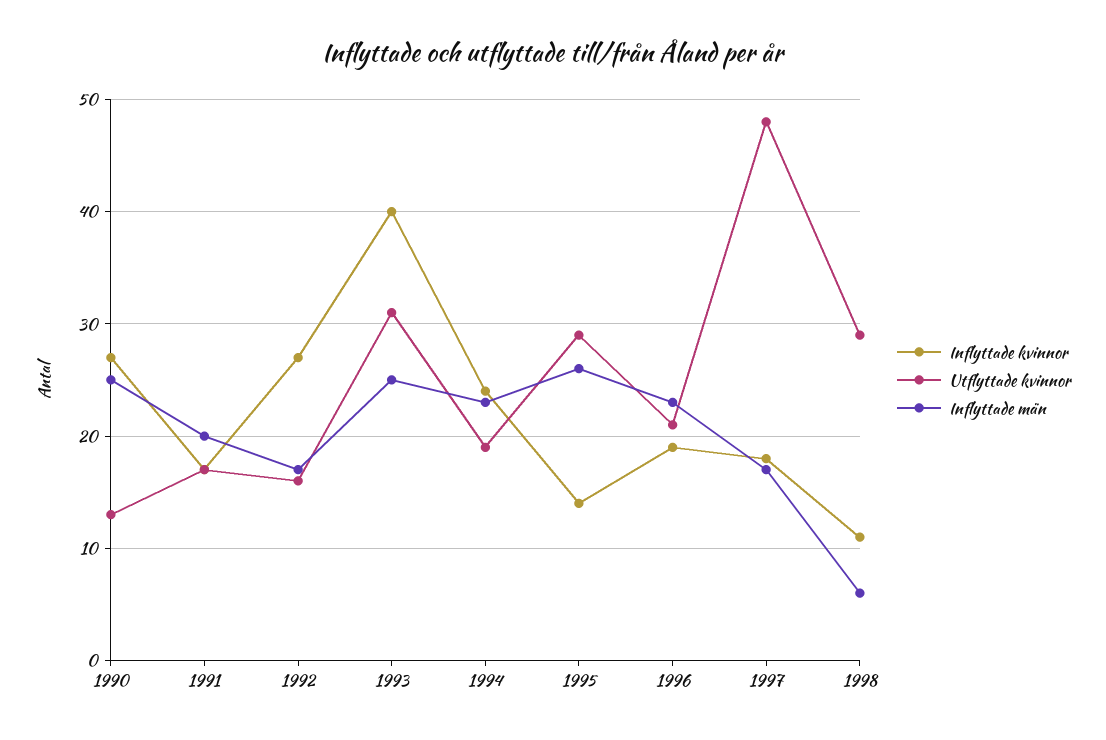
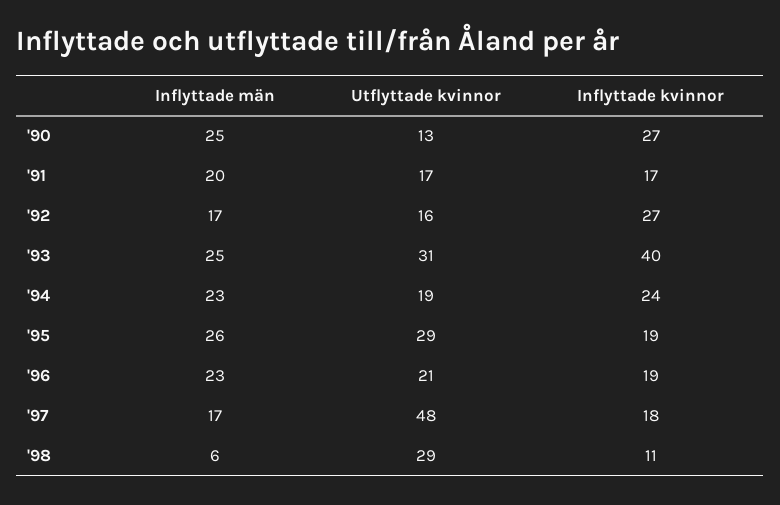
  {
    "Inflyttade kvinnor": {
      "1990": 27,
      "1991": 17,
      "1992": 27,
      "1993": 40,
      "1994": 24,
-     "1995": 14,
+     "1995": 19,
      "1996": 19,
      "1997": 18,
      "1998": 11
    },
    "Utflyttade kvinnor": {
      "1990": 13,
      "1991": 17,
      "1992": 16,
      "1993": 31,
      "1994": 19,
      "1995": 29,
      "1996": 21,
      "1997": 48,
      "1998": 29
    },
    "Inflyttade män": {
      "1990": 25,
      "1991": 20,
      "1992": 17,
      "1993": 25,
      "1994": 23,
      "1995": 26,
      "1996": 23,
      "1997": 17,
      "1998": 6
    }
  }

